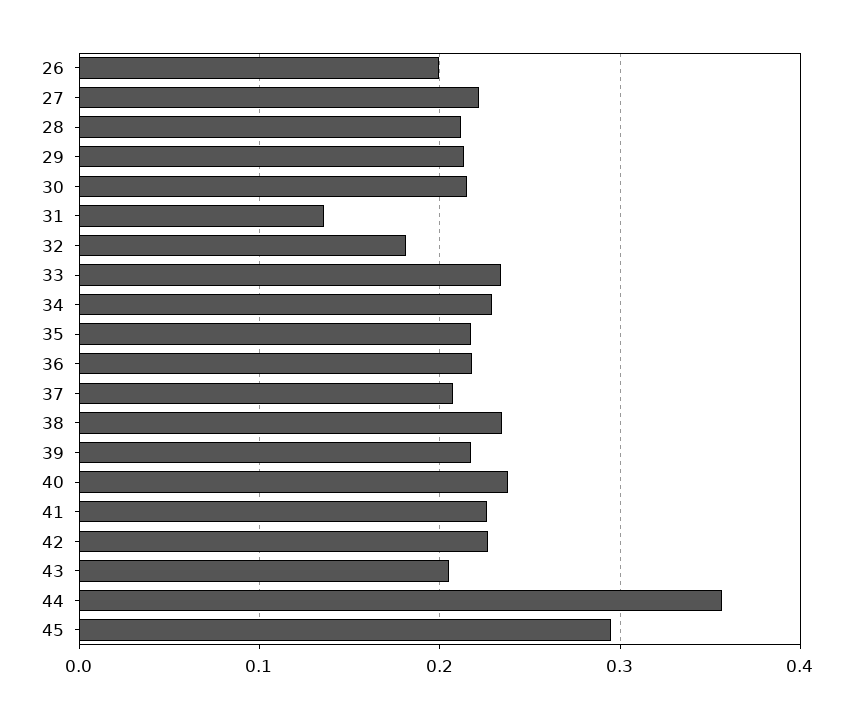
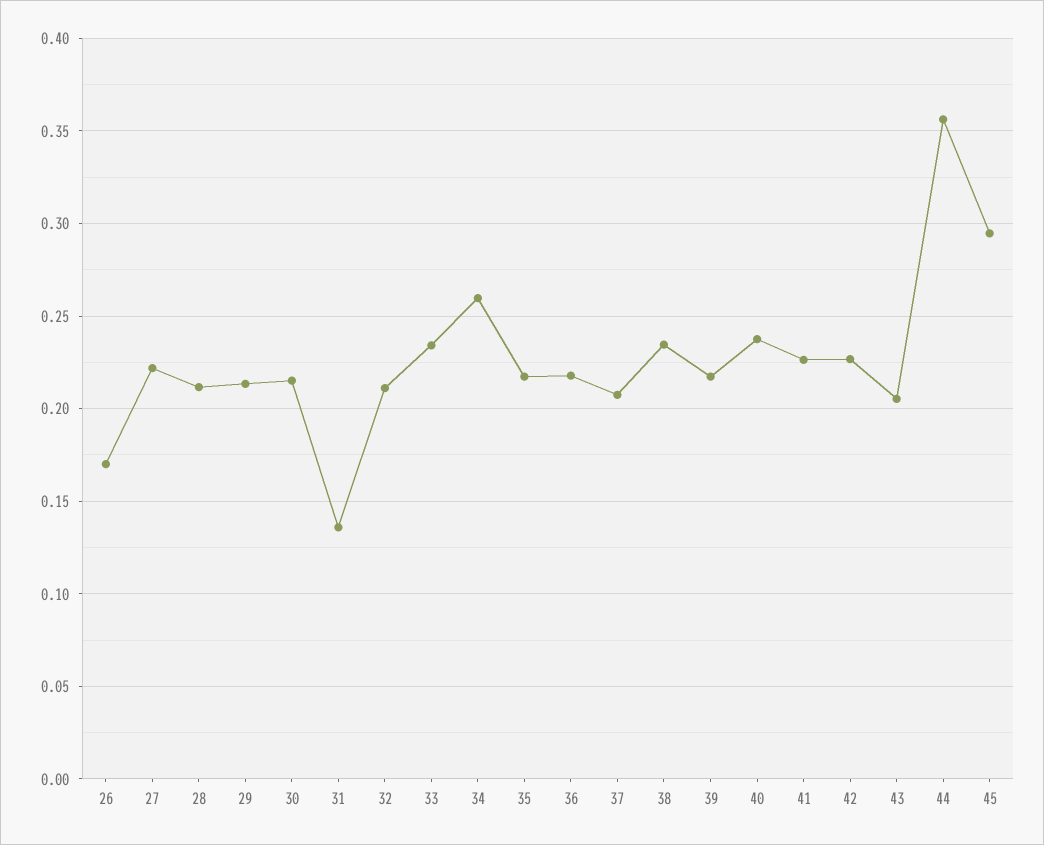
  {
-   "26": 0.2,
+   "26": 0.17,
    "27": 0.22,
    "28": 0.21,
    "29": 0.215,
    "30": 0.215,
    "31": 0.135,
-   "32": 0.18,
+   "32": 0.21,
    "33": 0.235,
-   "34": 0.23,
+   "34": 0.26,
    "35": 0.215,
    "36": 0.22,
    "37": 0.21,
    "38": 0.235,
    "39": 0.215,
    "40": 0.24,
    "41": 0.225,
    "42": 0.225,
    "43": 0.205,
    "44": 0.355,
    "45": 0.295
  }

